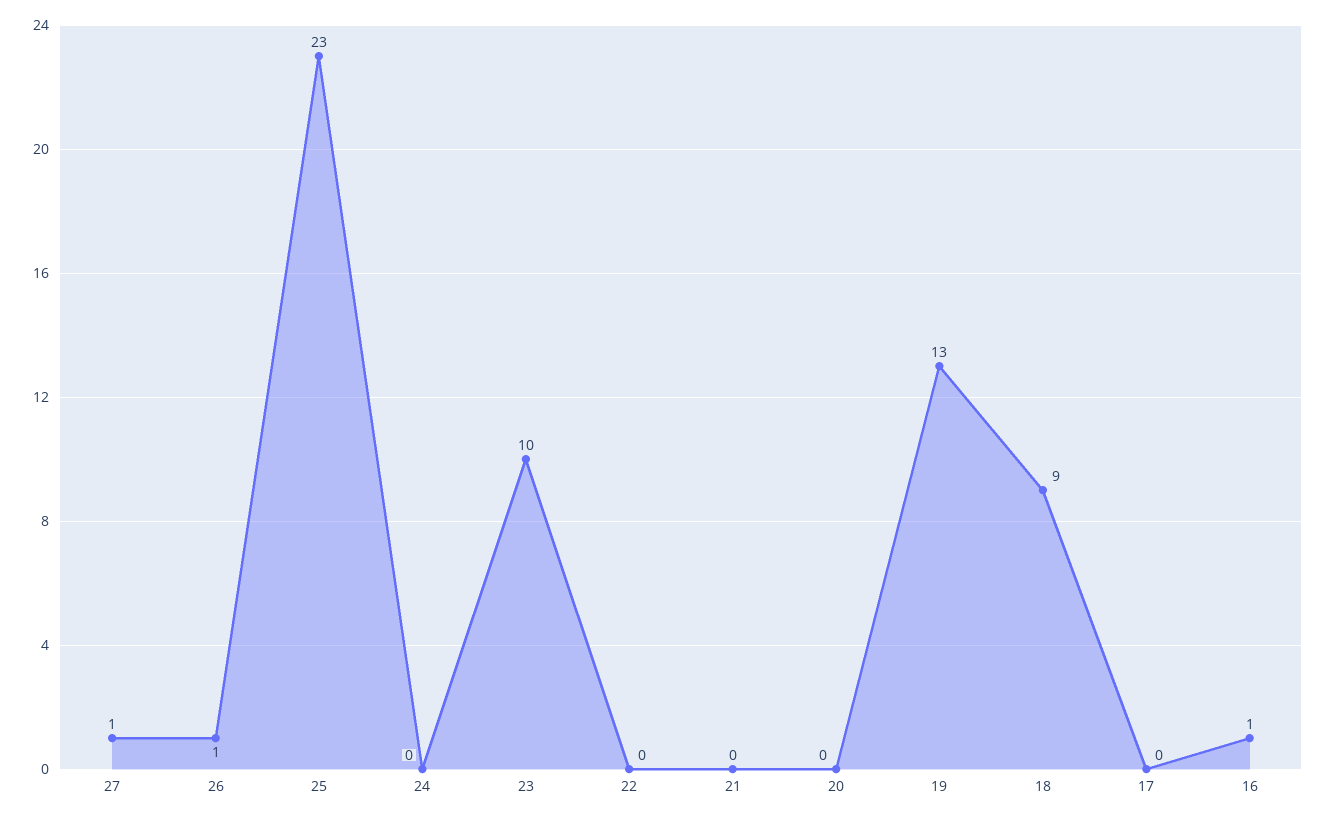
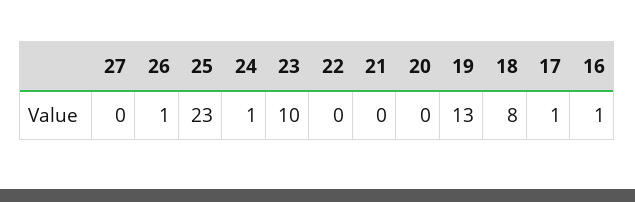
  {
-   "27": 1,
+   "27": 0,
    "26": 1,
    "25": 23,
-   "24": 0,
+   "24": 1,
    "23": 10,
    "22": 0,
    "21": 0,
    "20": 0,
    "19": 13,
-   "18": 9,
+   "18": 8,
-   "17": 0,
+   "17": 1,
    "16": 1
  }

